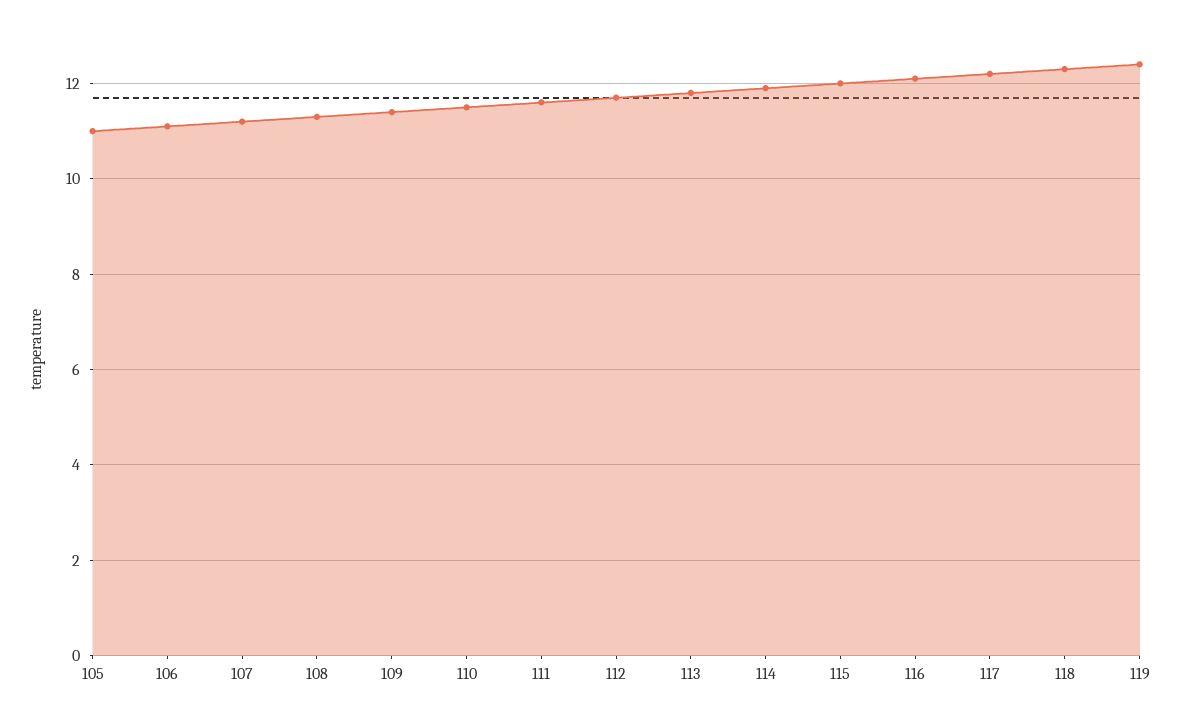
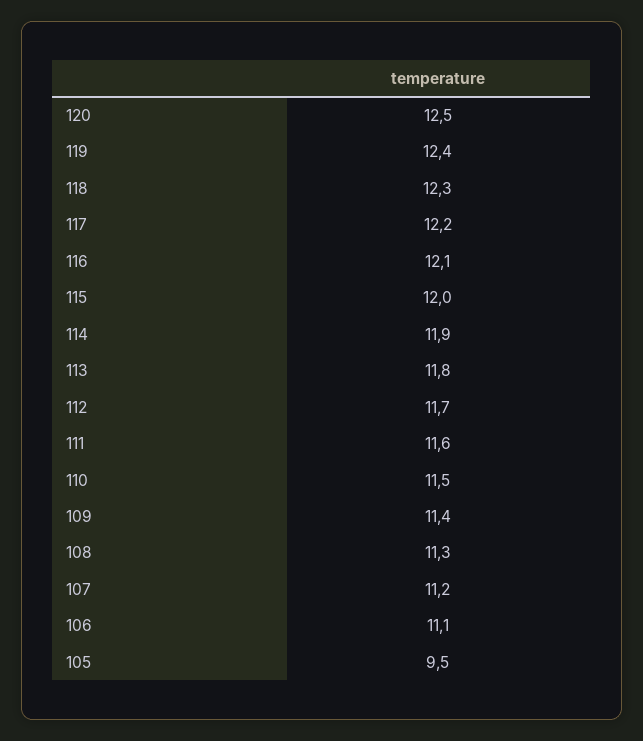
  {
-   "105": 11,
+   "105": 9.5,
    "106": 11.1,
    "107": 11.2,
    "108": 11.3,
    "109": 11.4,
    "110": 11.5,
    "111": 11.6,
    "112": 11.7,
    "113": 11.8,
    "114": 11.9,
    "115": 12,
    "116": 12.1,
    "117": 12.2,
    "118": 12.3,
-   "119": 12.4
+   "119": 12.4,
+   "120": 12.5
  }

